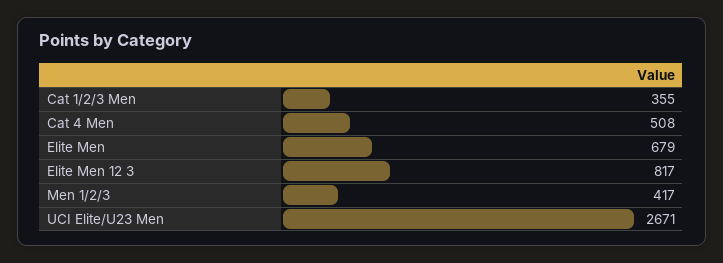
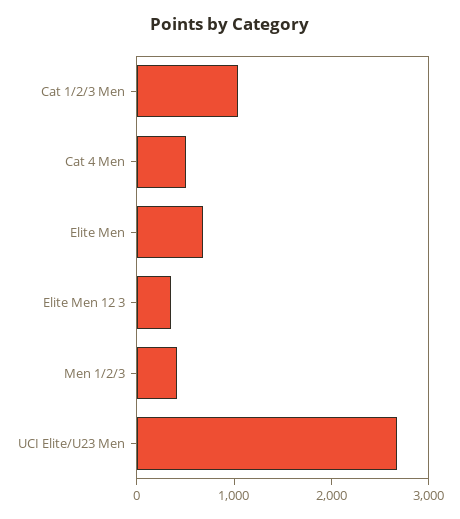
  {
-   "Cat 1/2/3 Men": 355,
+   "Cat 1/2/3 Men": 1000,
    "Cat 4 Men": 508,
    "Elite Men": 679,
-   "Elite Men 12 3": 817,
+   "Elite Men 12 3": 400,
    "Men 1/2/3": 417,
    "UCI Elite/U23 Men": 2671
  }

